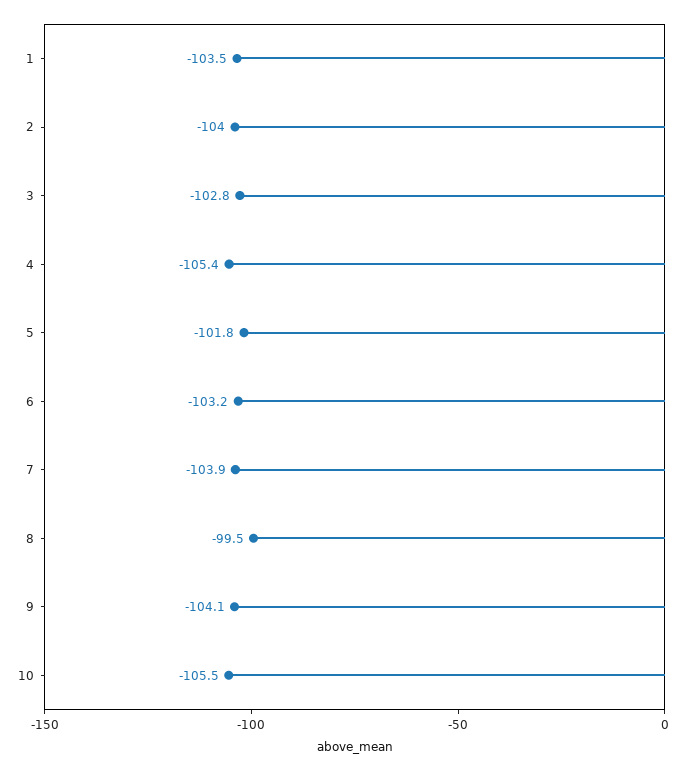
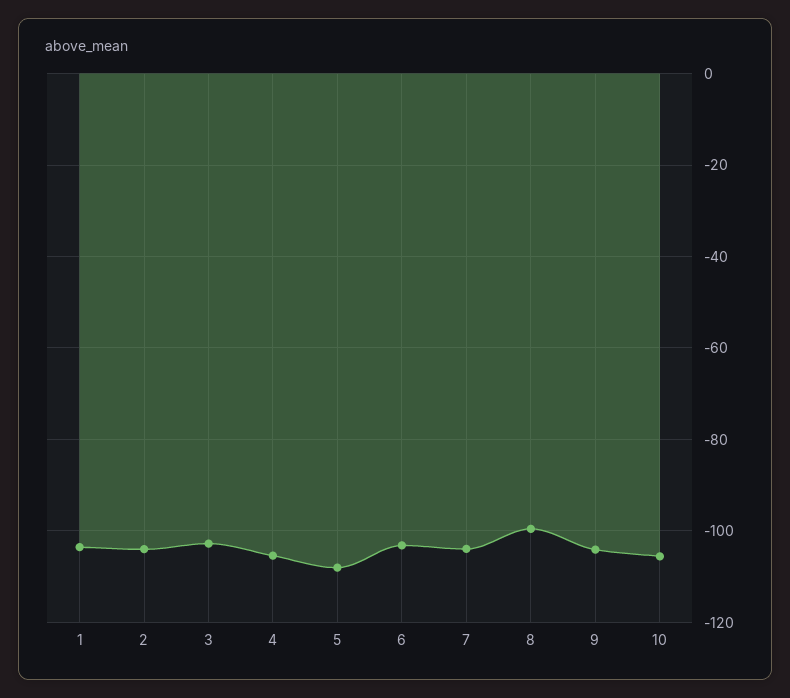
  {
    "1": -103.5,
    "2": -104,
    "3": -102.8,
    "4": -105.4,
-   "5": -101.8,
+   "5": -108,
    "6": -103.2,
    "7": -103.9,
    "8": -99.5,
    "9": -104.1,
    "10": -105.5
  }

